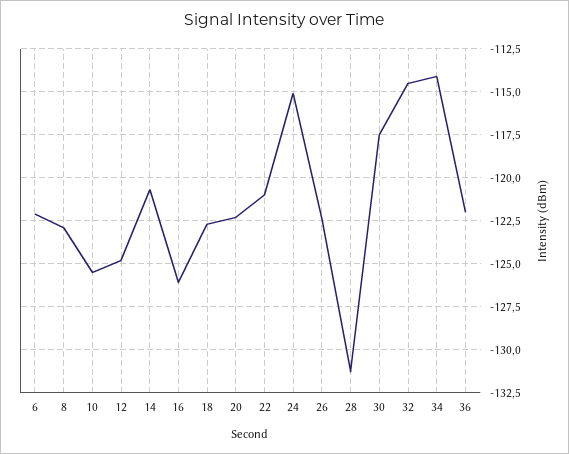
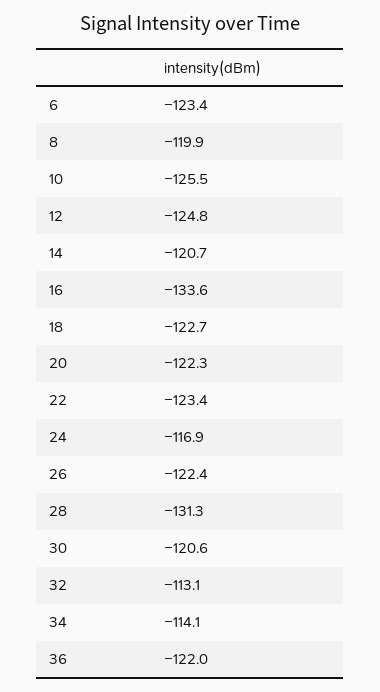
  {
-   "6": -122,
+   "6": -123.4,
-   "8": -123,
+   "8": -119.9,
    "10": -125.5,
    "12": -124.8,
    "14": -120.7,
-   "16": -126,
+   "16": -133.6,
    "18": -122.7,
    "20": -122.3,
-   "22": -121,
+   "22": -123.4,
-   "24": -115,
+   "24": -116.9,
    "26": -122.4,
    "28": -131.3,
-   "30": -117.5,
+   "30": -120.6,
-   "32": -114.5,
+   "32": -113.1,
    "34": -114.1,
    "36": -122
  }

